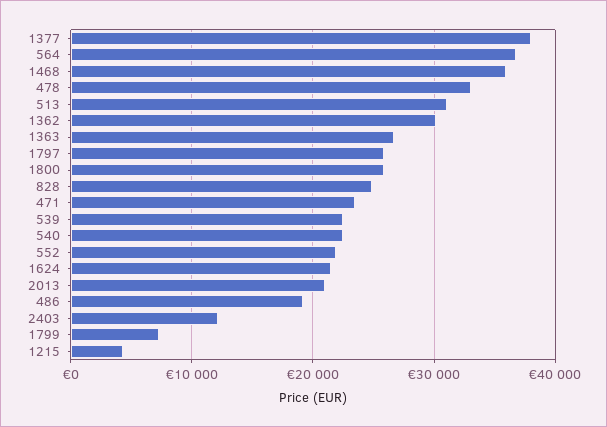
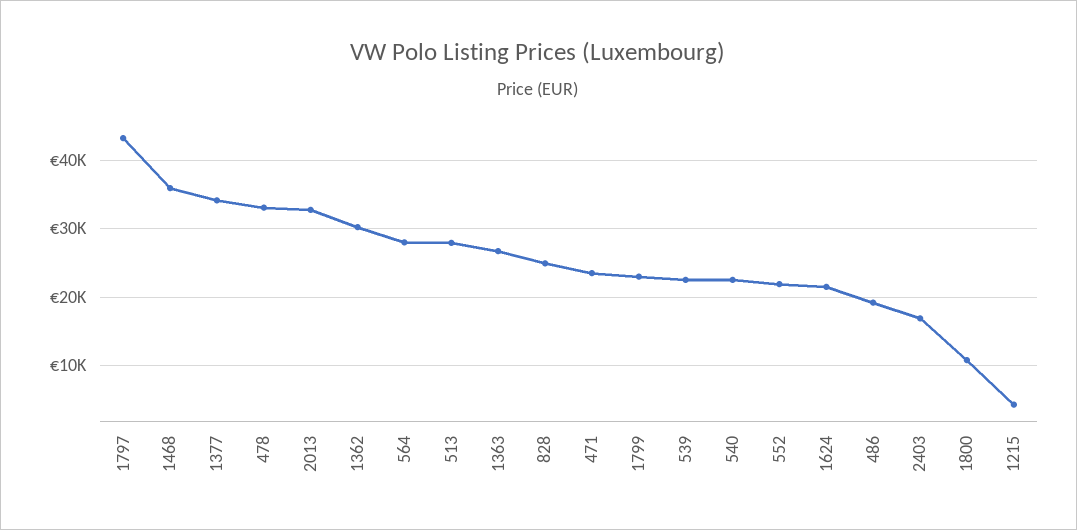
  {
-   "1377": 38000,
+   "1377": 34000,
-   "564": 37000,
+   "564": 28000,
    "1468": 36000,
    "478": 33000,
-   "513": 31000,
+   "513": 28000,
    "1362": 30000,
    "1363": 27000,
-   "1797": 26000,
+   "1797": 43000,
-   "1800": 26000,
+   "1800": 11000,
    "828": 25000,
    "471": 23000,
    "539": 22000,
    "540": 22000,
    "552": 22000,
    "1624": 21000,
-   "2013": 21000,
+   "2013": 33000,
    "486": 19000,
-   "2403": 12000,
+   "2403": 17000,
-   "1799": 7000,
+   "1799": 23000,
    "1215": 4000
  }

